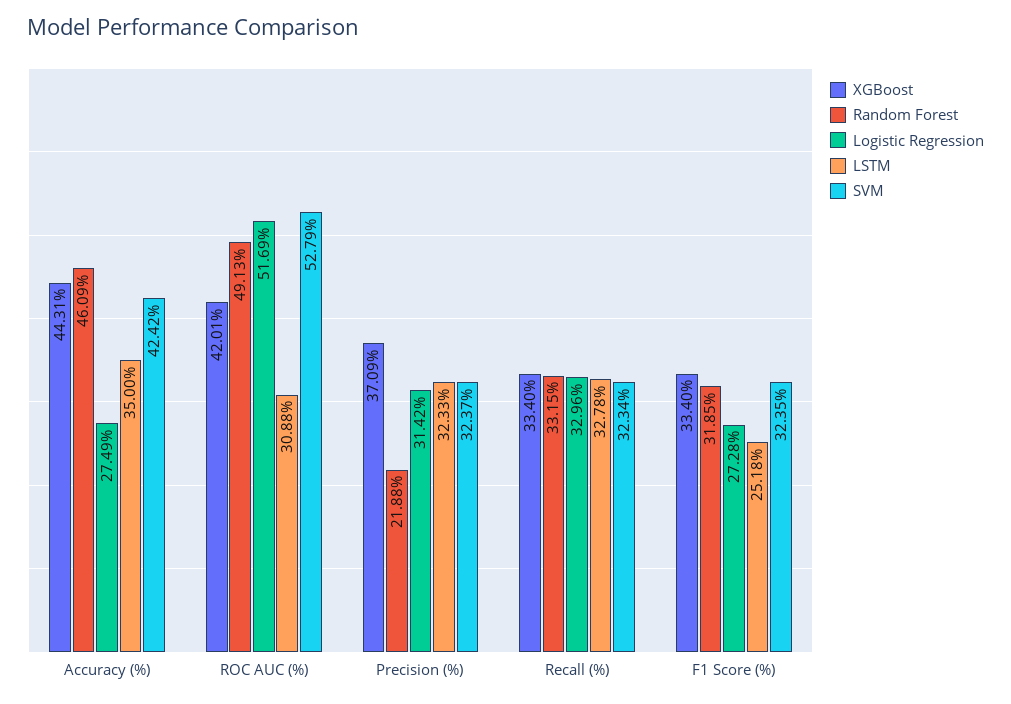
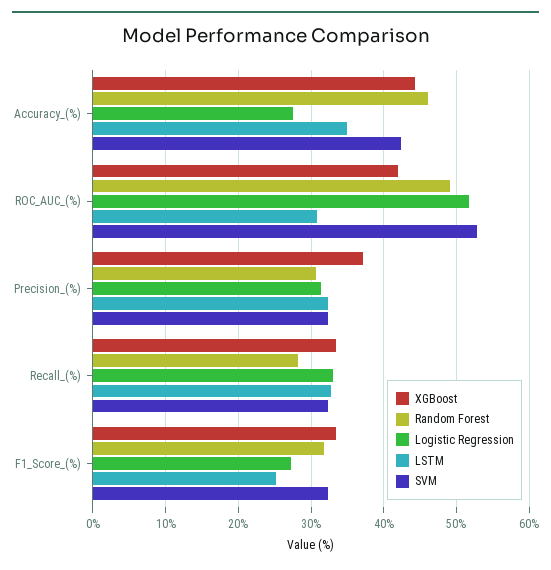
  {
    "XGBoost": {
      "Accuracy (%)": 44.31,
      "ROC AUC (%)": 42.01,
      "Precision (%)": 37.09,
      "Recall (%)": 33.4,
      "F1 Score (%)": 33.4
    },
    "Random Forest": {
      "Accuracy (%)": 46.09,
      "ROC AUC (%)": 49.13,
-     "Precision (%)": 21.88,
+     "Precision (%)": 31,
-     "Recall (%)": 33.15,
+     "Recall (%)": 28,
      "F1 Score (%)": 31.85
    },
    "Logistic Regression": {
      "Accuracy (%)": 27.49,
      "ROC AUC (%)": 51.69,
      "Precision (%)": 31.42,
      "Recall (%)": 32.96,
      "F1 Score (%)": 27.28
    },
    "LSTM": {
      "Accuracy (%)": 35,
      "ROC AUC (%)": 30.88,
      "Precision (%)": 32.33,
      "Recall (%)": 32.78,
      "F1 Score (%)": 25.18
    },
    "SVM": {
      "Accuracy (%)": 42.42,
      "ROC AUC (%)": 52.79,
      "Precision (%)": 32.37,
      "Recall (%)": 32.34,
      "F1 Score (%)": 32.35
    }
  }

